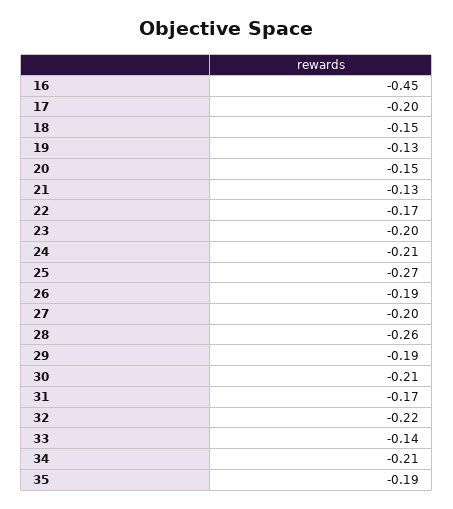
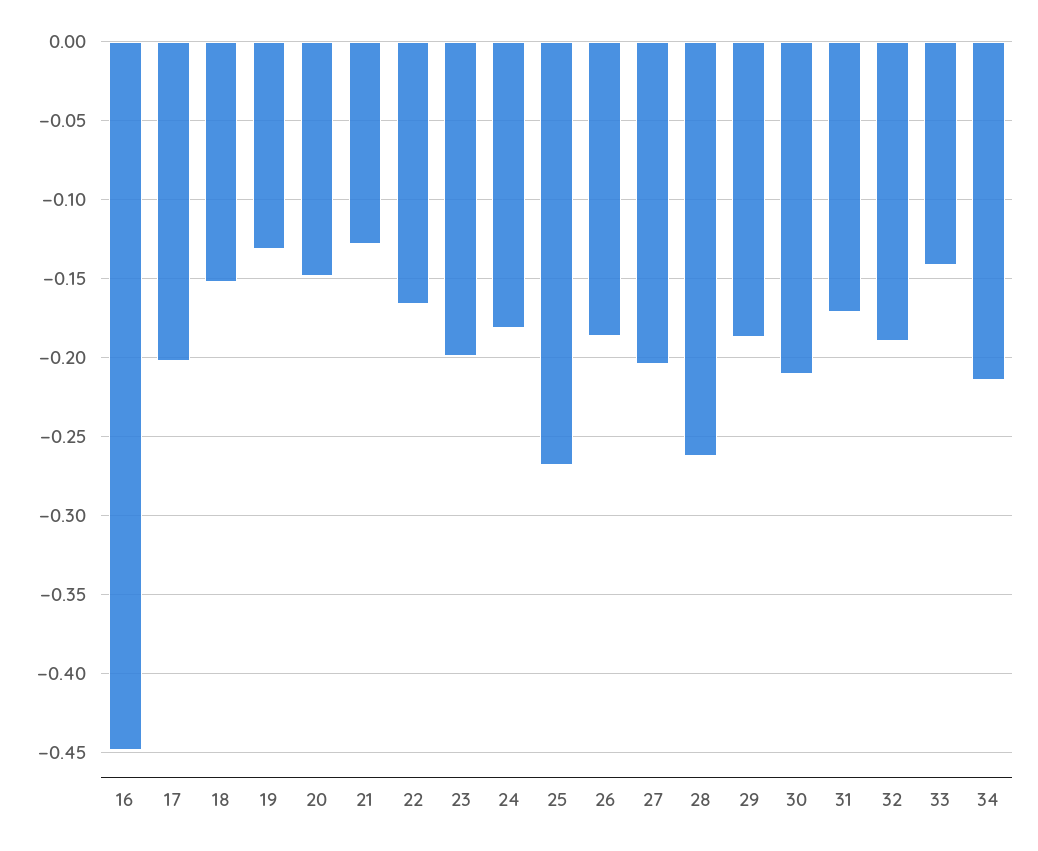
  {
    "16": -0.45,
    "17": -0.2,
    "18": -0.15,
    "19": -0.13,
    "20": -0.15,
    "21": -0.13,
    "22": -0.17,
    "23": -0.2,
-   "24": -0.21,
+   "24": -0.18,
    "25": -0.27,
    "26": -0.19,
    "27": -0.2,
    "28": -0.26,
    "29": -0.19,
    "30": -0.21,
    "31": -0.17,
-   "32": -0.22,
+   "32": -0.19,
    "33": -0.14,
-   "34": -0.21,
+   "34": -0.21
-   "35": -0.19
  }

